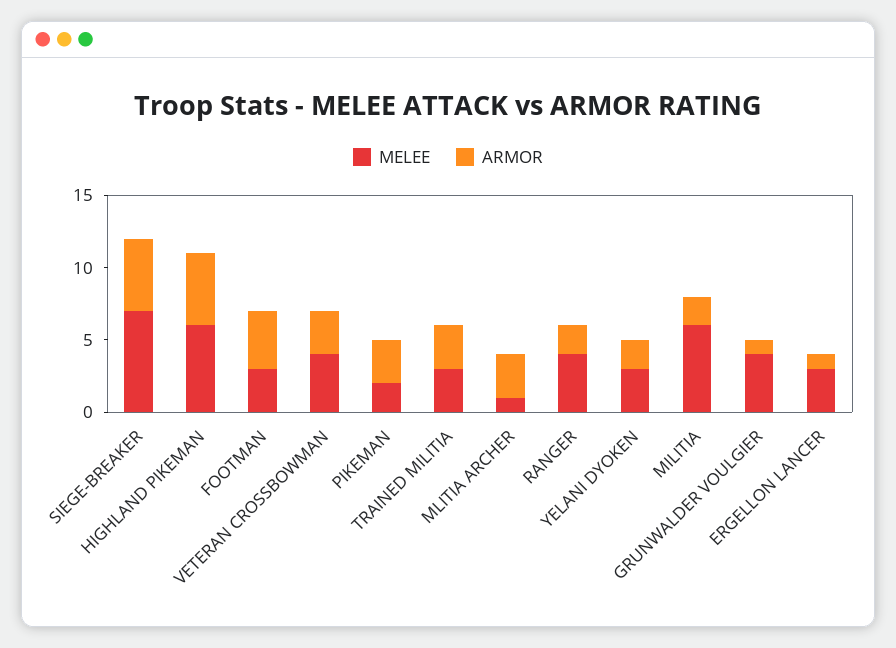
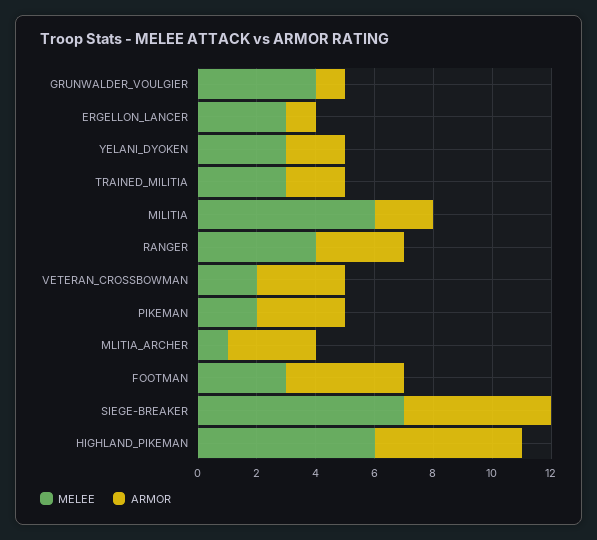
  {
    "MELEE": {
      "SIEGE-BREAKER": 7,
      "HIGHLAND PIKEMAN": 6,
      "FOOTMAN": 3,
-     "VETERAN CROSSBOWMAN": 4,
+     "VETERAN CROSSBOWMAN": 2,
      "PIKEMAN": 2,
      "TRAINED MILITIA": 3,
      "MLITIA ARCHER": 1,
      "RANGER": 4,
      "YELANI DYOKEN": 3,
      "MILITIA": 6,
      "GRUNWALDER VOULGIER": 4,
      "ERGELLON LANCER": 3
    },
    "ARMOR": {
      "SIEGE-BREAKER": 5,
      "HIGHLAND PIKEMAN": 5,
      "FOOTMAN": 4,
      "VETERAN CROSSBOWMAN": 3,
      "PIKEMAN": 3,
-     "TRAINED MILITIA": 3,
+     "TRAINED MILITIA": 2,
      "MLITIA ARCHER": 3,
-     "RANGER": 2,
+     "RANGER": 3,
      "YELANI DYOKEN": 2,
      "MILITIA": 2,
      "GRUNWALDER VOULGIER": 1,
      "ERGELLON LANCER": 1
    }
  }

